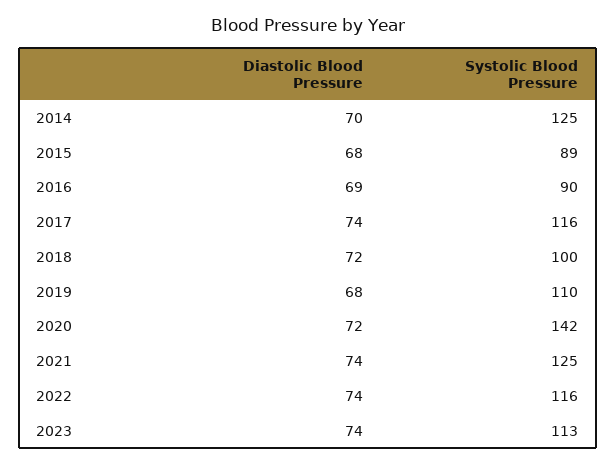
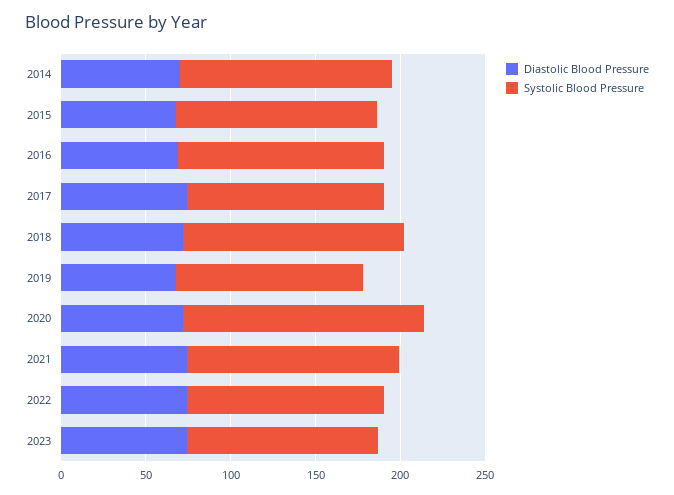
  {
    "Diastolic Blood Pressure": {
      "2014": 70,
      "2015": 68,
      "2016": 69,
      "2017": 74,
      "2018": 72,
      "2019": 68,
      "2020": 72,
      "2021": 74,
      "2022": 74,
      "2023": 74
    },
    "Systolic Blood Pressure": {
      "2014": 125,
-     "2015": 89,
+     "2015": 120,
-     "2016": 90,
+     "2016": 120,
      "2017": 116,
-     "2018": 100,
+     "2018": 130,
      "2019": 110,
      "2020": 142,
      "2021": 125,
      "2022": 116,
      "2023": 113
    }
  }

